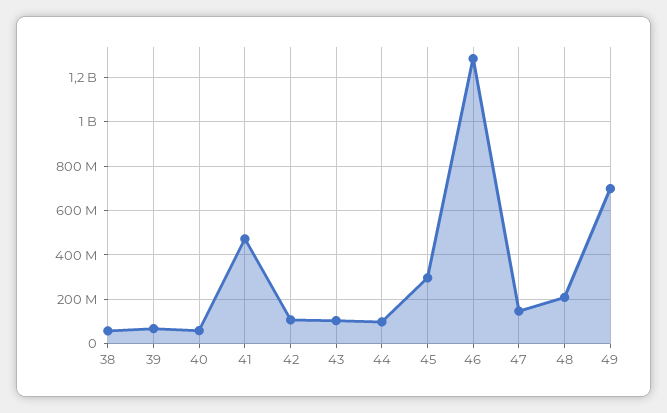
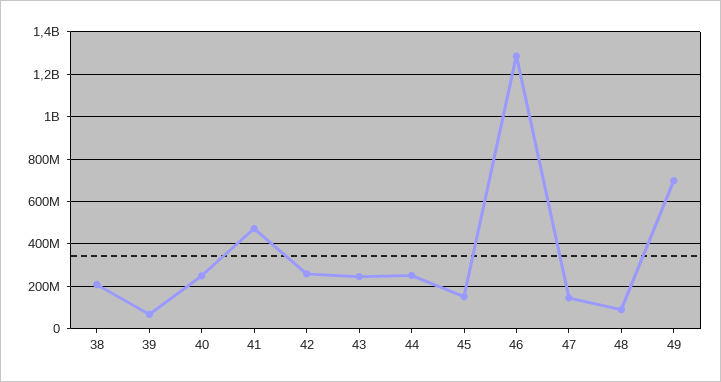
  {
-   "38": 50000000,
+   "38": 200000000,
    "39": 50000000,
-   "40": 50000000,
+   "40": 250000000,
    "41": 450000000,
-   "42": 100000000,
+   "42": 250000000,
-   "43": 100000000,
+   "43": 250000000,
-   "44": 100000000,
+   "44": 250000000,
-   "45": 300000000,
+   "45": 150000000,
    "46": 1300000000,
    "47": 150000000,
-   "48": 200000000,
+   "48": 100000000,
    "49": 700000000
  }

